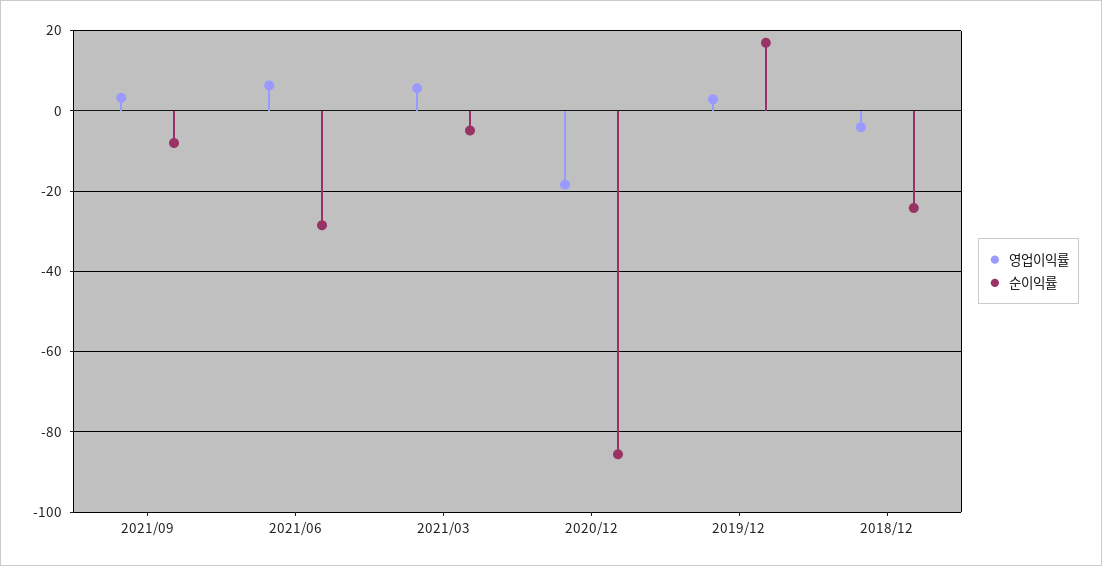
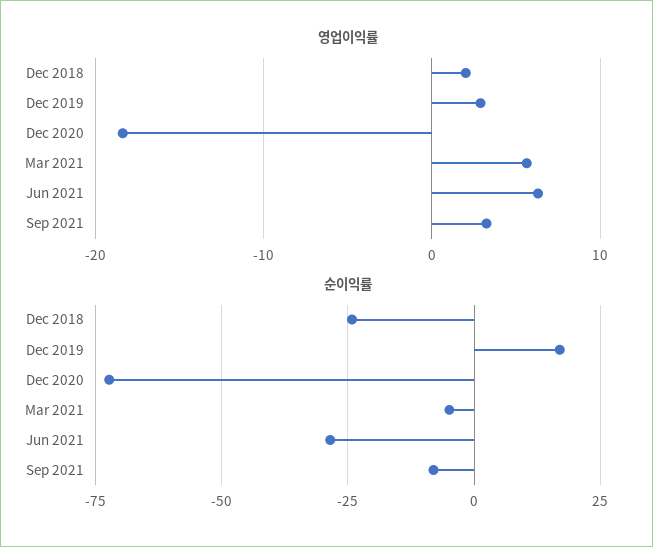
  {
    "영업이익률": {
      "2021/09": 3,
      "2021/06": 6,
      "2021/03": 6,
      "2020/12": -18,
      "2019/12": 3,
-     "2018/12": -4
+     "2018/12": 2
    },
    "순이익률": {
      "2021/09": -8,
      "2021/06": -28,
      "2021/03": -4,
-     "2020/12": -86,
+     "2020/12": -72.5,
      "2019/12": 16,
      "2018/12": -24
    }
  }

